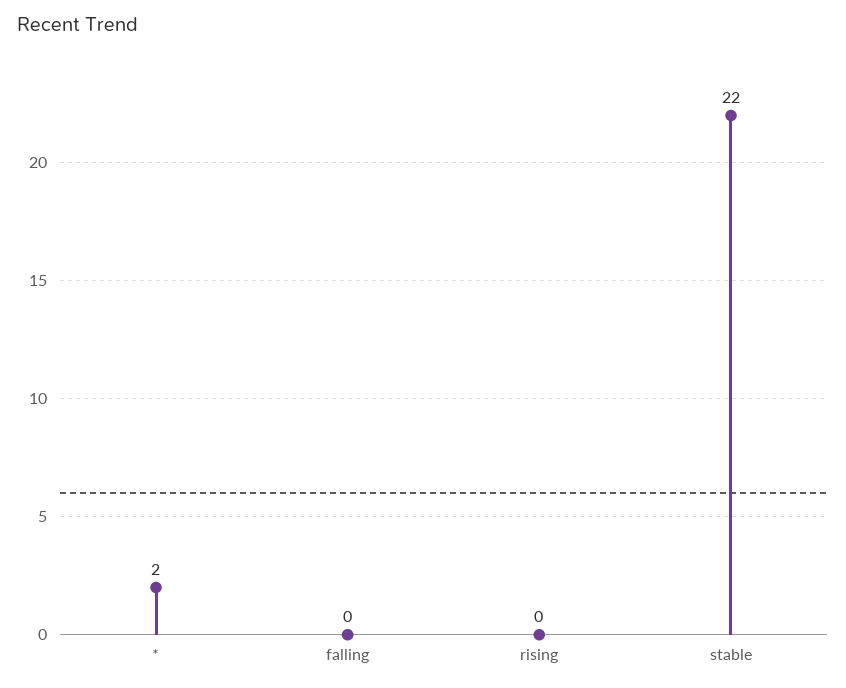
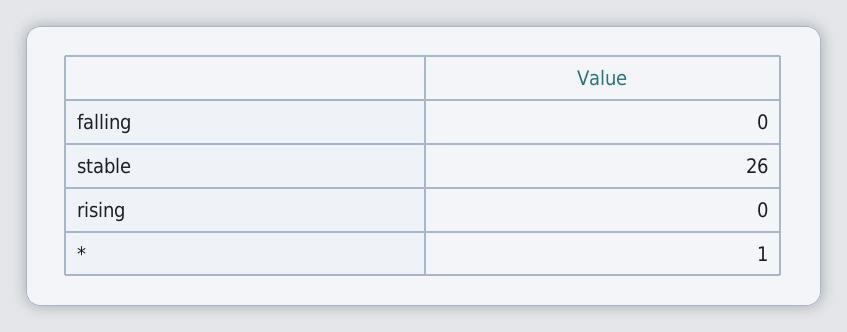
  {
-   "*": 2,
+   "*": 1,
    "falling": 0,
    "rising": 0,
-   "stable": 22
+   "stable": 26
  }

